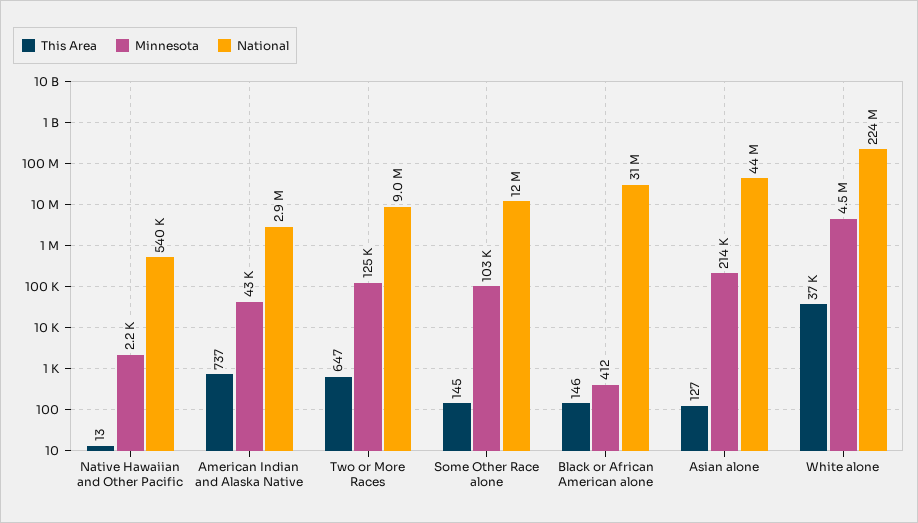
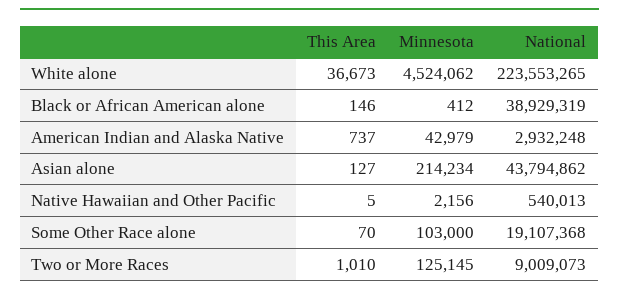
  {
    "This Area": {
-     "Native Hawaiian and Other Pacific": 13,
+     "Native Hawaiian and Other Pacific": 5,
      "American Indian and Alaska Native": 737,
-     "Two or More Races": 647,
+     "Two or More Races": 1010,
-     "Some Other Race alone": 145,
+     "Some Other Race alone": 70,
      "Black or African American alone": 146,
      "Asian alone": 127,
      "White alone": 36673
    },
    "Minnesota": {
      "Native Hawaiian and Other Pacific": 2156,
      "American Indian and Alaska Native": 42979,
      "Two or More Races": 125145,
      "Some Other Race alone": 103000,
      "Black or African American alone": 412,
      "Asian alone": 214234,
      "White alone": 4524062
    },
    "National": {
      "Native Hawaiian and Other Pacific": 540013,
      "American Indian and Alaska Native": 2932248,
      "Two or More Races": 9009073,
-     "Some Other Race alone": 12000000,
+     "Some Other Race alone": 19107368,
-     "Black or African American alone": 31000000,
+     "Black or African American alone": 38929319,
      "Asian alone": 43794862,
      "White alone": 223553265
    }
  }

